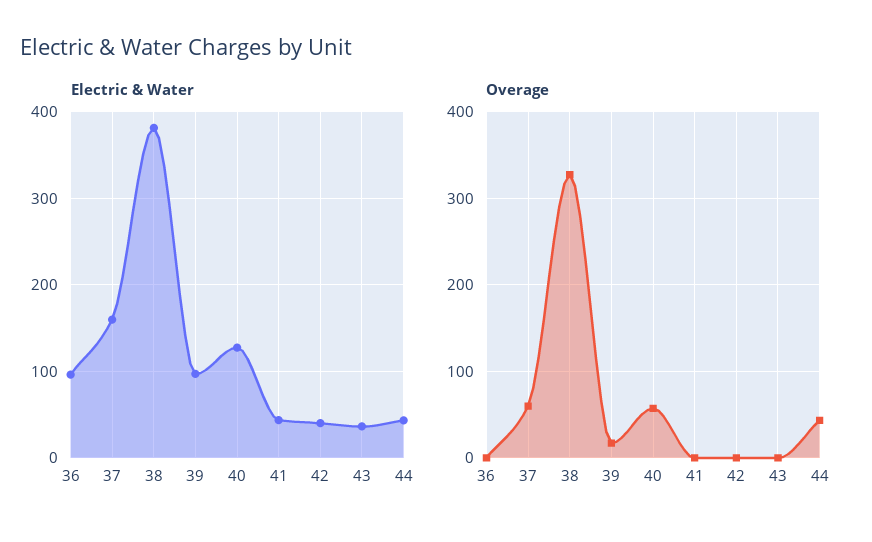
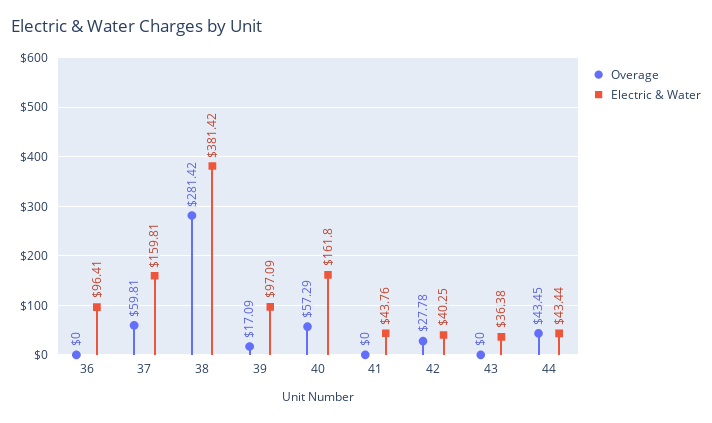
  {
    "Electric & Water": {
      "36": 96.41,
      "37": 159.81,
      "38": 381.42,
      "39": 97.09,
-     "40": 130,
+     "40": 161.8,
      "41": 43.76,
      "42": 40.25,
      "43": 36.38,
      "44": 43.44
    },
    "Overage": {
      "36": 0,
      "37": 59.81,
-     "38": 330,
+     "38": 281.42,
      "39": 17.09,
      "40": 57.29,
      "41": 0,
-     "42": 0,
+     "42": 27.78,
      "43": 0,
      "44": 43.45
    }
  }

